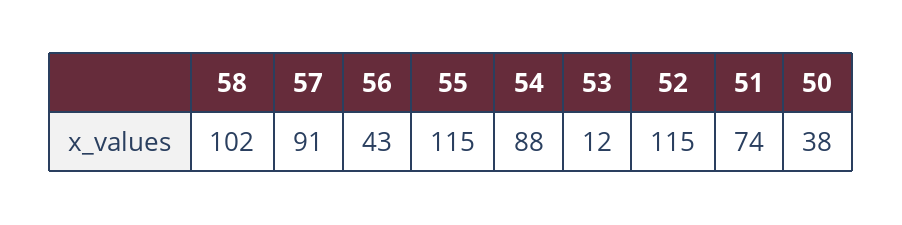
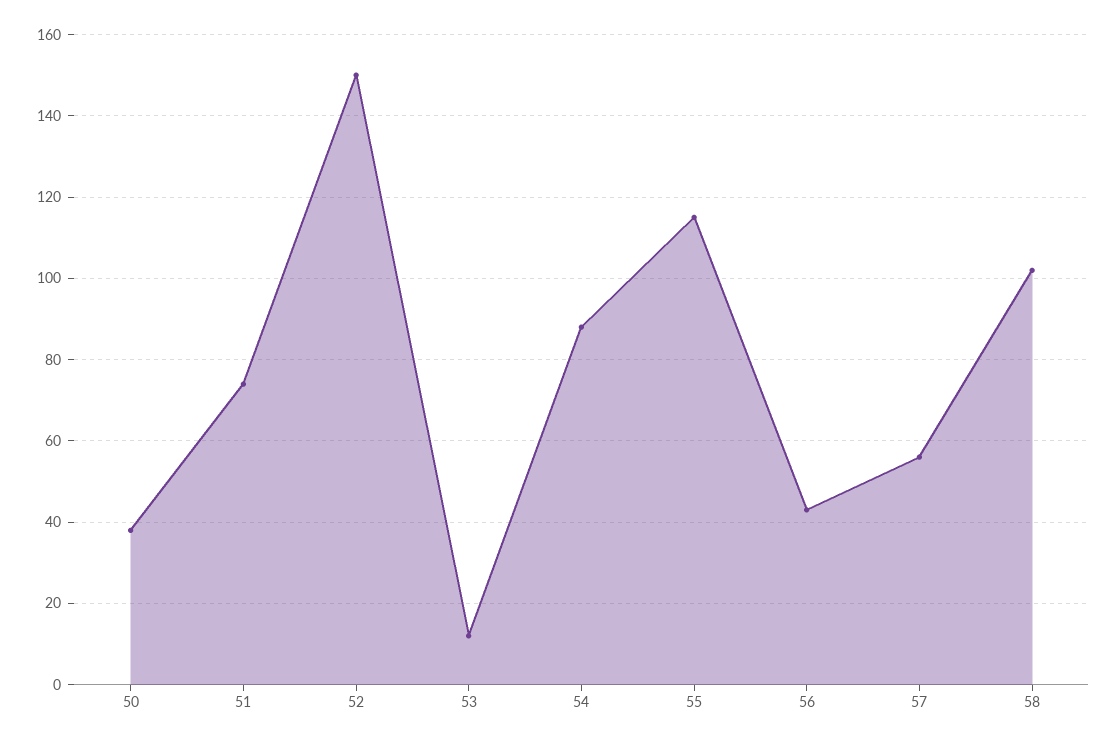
  {
    "58": 102,
-   "57": 91,
+   "57": 55,
    "56": 43,
    "55": 115,
    "54": 88,
    "53": 12,
-   "52": 115,
+   "52": 150,
    "51": 74,
    "50": 38
  }

